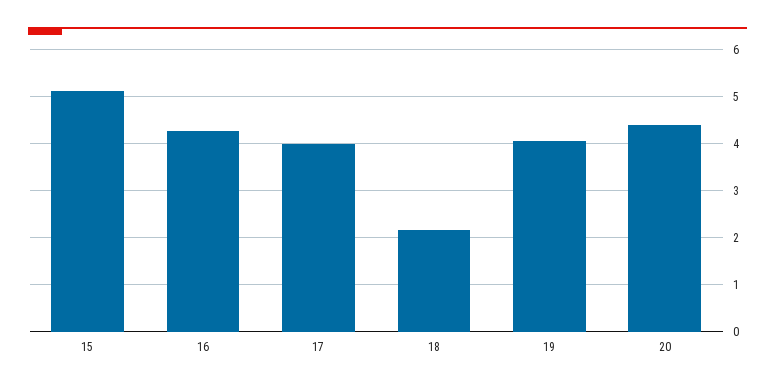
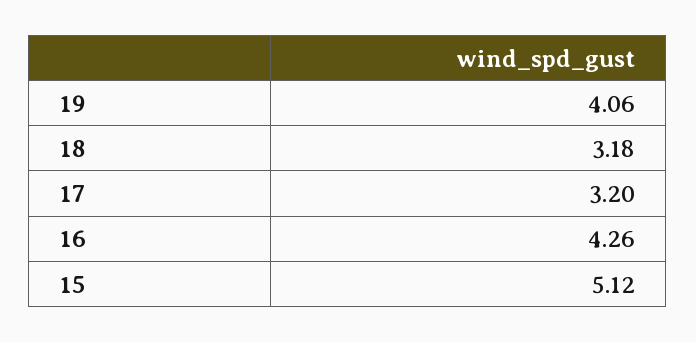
  {
    "15": 5.12,
    "16": 4.26,
-   "17": 4,
+   "17": 3.2,
-   "18": 2.2,
+   "18": 3.18,
-   "19": 4.06,
+   "19": 4.06
-   "20": 4.4
  }

